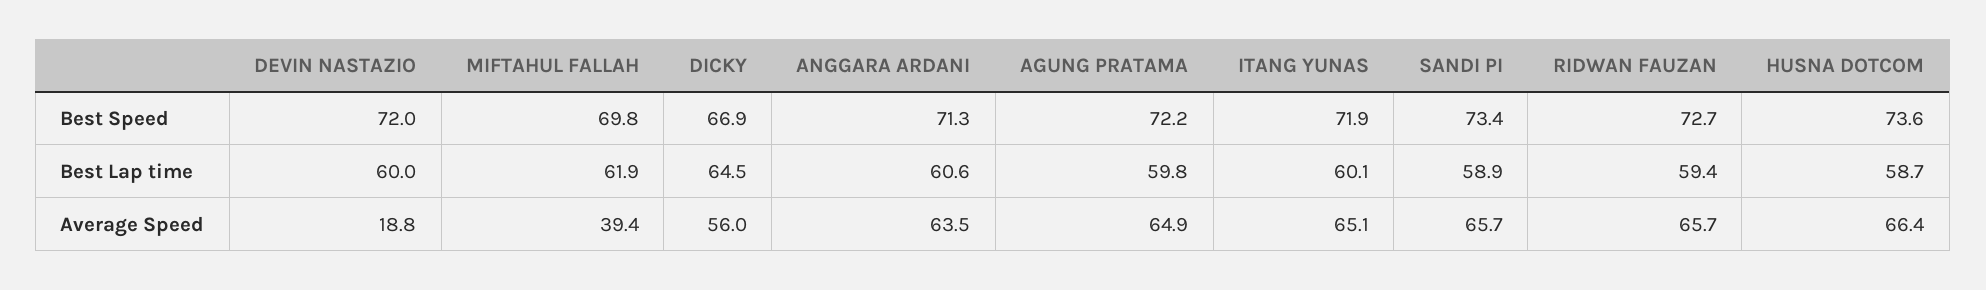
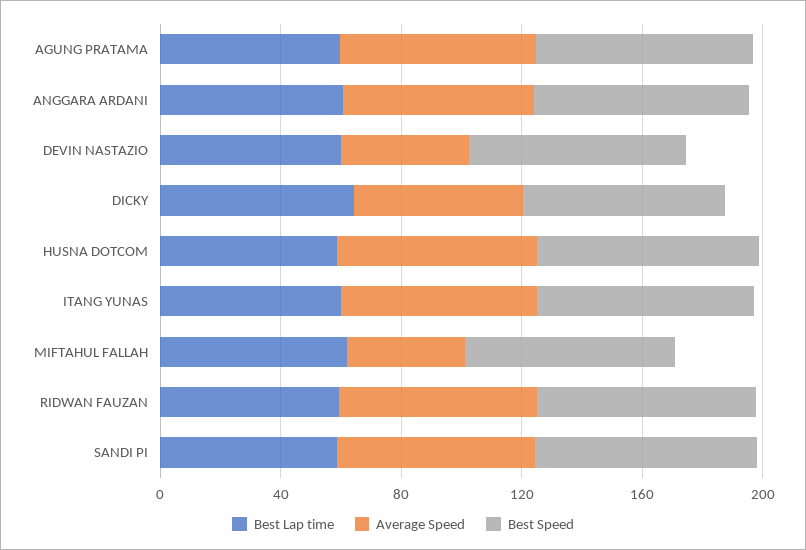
  {
    "Best Speed": {
      "DEVIN NASTAZIO": 72,
      "MIFTAHUL FALLAH": 69.8,
      "DICKY": 66.9,
      "ANGGARA ARDANI": 71.3,
      "AGUNG PRATAMA": 72.2,
      "ITANG YUNAS": 71.9,
      "SANDI PI": 73.4,
      "RIDWAN FAUZAN": 72.7,
      "HUSNA DOTCOM": 73.6
    },
    "Best Lap time": {
      "DEVIN NASTAZIO": 60,
      "MIFTAHUL FALLAH": 61.9,
      "DICKY": 64.5,
      "ANGGARA ARDANI": 60.6,
      "AGUNG PRATAMA": 59.8,
      "ITANG YUNAS": 60.1,
      "SANDI PI": 58.9,
      "RIDWAN FAUZAN": 59.4,
      "HUSNA DOTCOM": 58.7
    },
    "Average Speed": {
-     "DEVIN NASTAZIO": 18.8,
+     "DEVIN NASTAZIO": 40,
      "MIFTAHUL FALLAH": 39.4,
      "DICKY": 56,
      "ANGGARA ARDANI": 63.5,
      "AGUNG PRATAMA": 64.9,
      "ITANG YUNAS": 65.1,
      "SANDI PI": 65.7,
      "RIDWAN FAUZAN": 65.7,
      "HUSNA DOTCOM": 66.4
    }
  }

